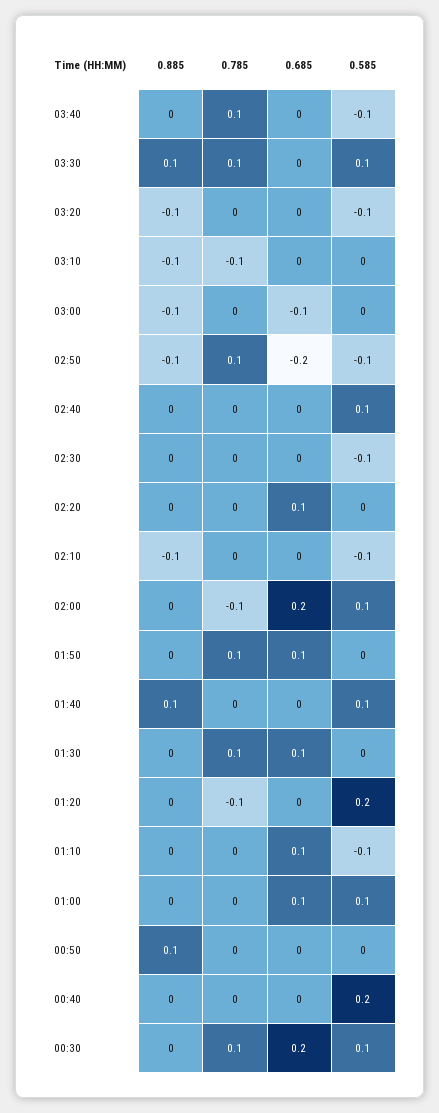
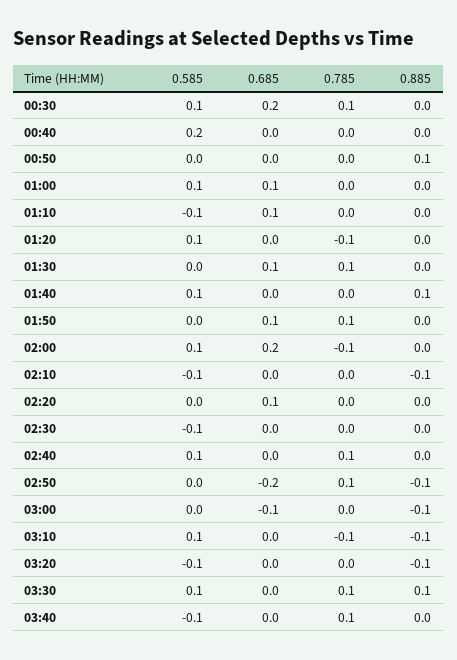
  {
    "0.885": {
      "03:40": 0,
      "03:30": 0.1,
      "03:20": -0.1,
      "03:10": -0.1,
      "03:00": -0.1,
      "02:50": -0.1,
      "02:40": 0,
      "02:30": 0,
      "02:20": 0,
      "02:10": -0.1,
      "02:00": 0,
      "01:50": 0,
      "01:40": 0.1,
      "01:30": 0,
      "01:20": 0,
      "01:10": 0,
      "01:00": 0,
      "00:50": 0.1,
      "00:40": 0,
      "00:30": 0
    },
    "0.785": {
      "03:40": 0.1,
      "03:30": 0.1,
      "03:20": 0,
      "03:10": -0.1,
      "03:00": 0,
      "02:50": 0.1,
-     "02:40": 0,
+     "02:40": 0.1,
      "02:30": 0,
      "02:20": 0,
      "02:10": 0,
      "02:00": -0.1,
      "01:50": 0.1,
      "01:40": 0,
      "01:30": 0.1,
      "01:20": -0.1,
      "01:10": 0,
      "01:00": 0,
      "00:50": 0,
      "00:40": 0,
      "00:30": 0.1
    },
    "0.685": {
      "03:40": 0,
      "03:30": 0,
      "03:20": 0,
      "03:10": 0,
      "03:00": -0.1,
      "02:50": -0.2,
      "02:40": 0,
      "02:30": 0,
      "02:20": 0.1,
      "02:10": 0,
      "02:00": 0.2,
      "01:50": 0.1,
      "01:40": 0,
      "01:30": 0.1,
      "01:20": 0,
      "01:10": 0.1,
      "01:00": 0.1,
      "00:50": 0,
      "00:40": 0,
      "00:30": 0.2
    },
    "0.585": {
      "03:40": -0.1,
      "03:30": 0.1,
      "03:20": -0.1,
-     "03:10": 0,
+     "03:10": 0.1,
      "03:00": 0,
-     "02:50": -0.1,
+     "02:50": 0,
      "02:40": 0.1,
      "02:30": -0.1,
      "02:20": 0,
      "02:10": -0.1,
      "02:00": 0.1,
      "01:50": 0,
      "01:40": 0.1,
      "01:30": 0,
-     "01:20": 0.2,
+     "01:20": 0.1,
      "01:10": -0.1,
      "01:00": 0.1,
      "00:50": 0,
      "00:40": 0.2,
      "00:30": 0.1
    }
  }

